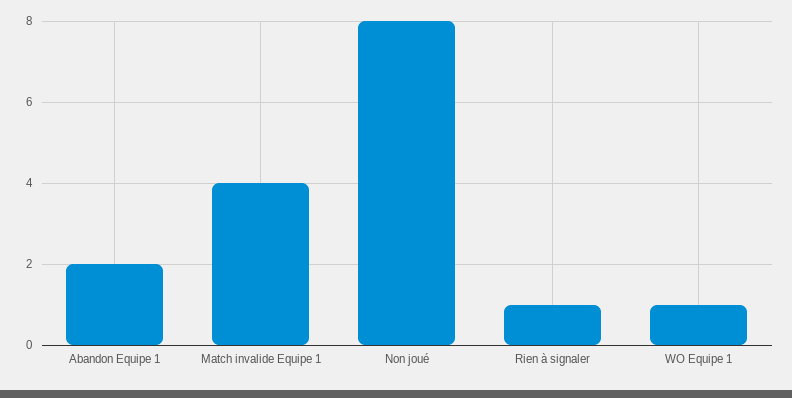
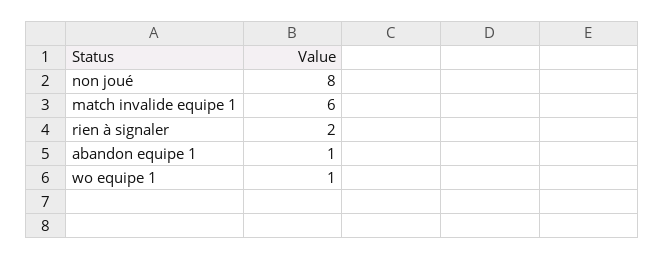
  {
-   "Abandon Equipe 1": 2,
+   "Abandon Equipe 1": 1,
-   "Match invalide Equipe 1": 4,
+   "Match invalide Equipe 1": 6,
    "Non joué": 8,
-   "Rien à signaler": 1,
+   "Rien à signaler": 2,
    "WO Equipe 1": 1
  }

